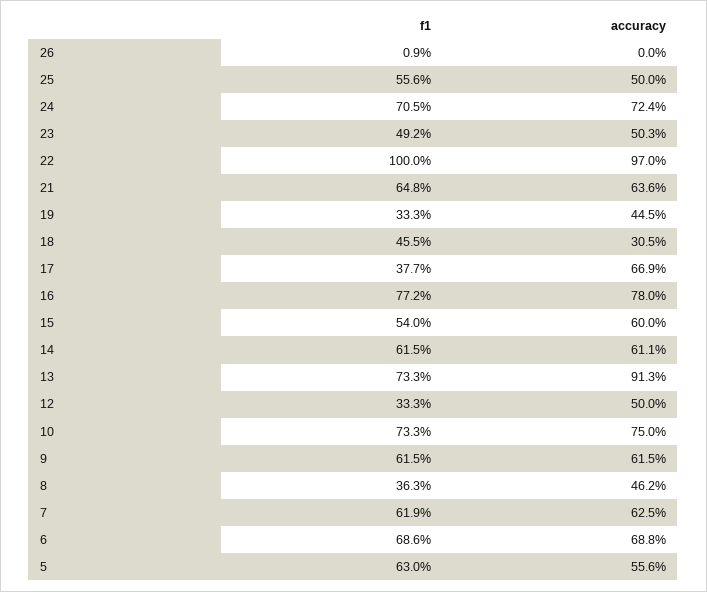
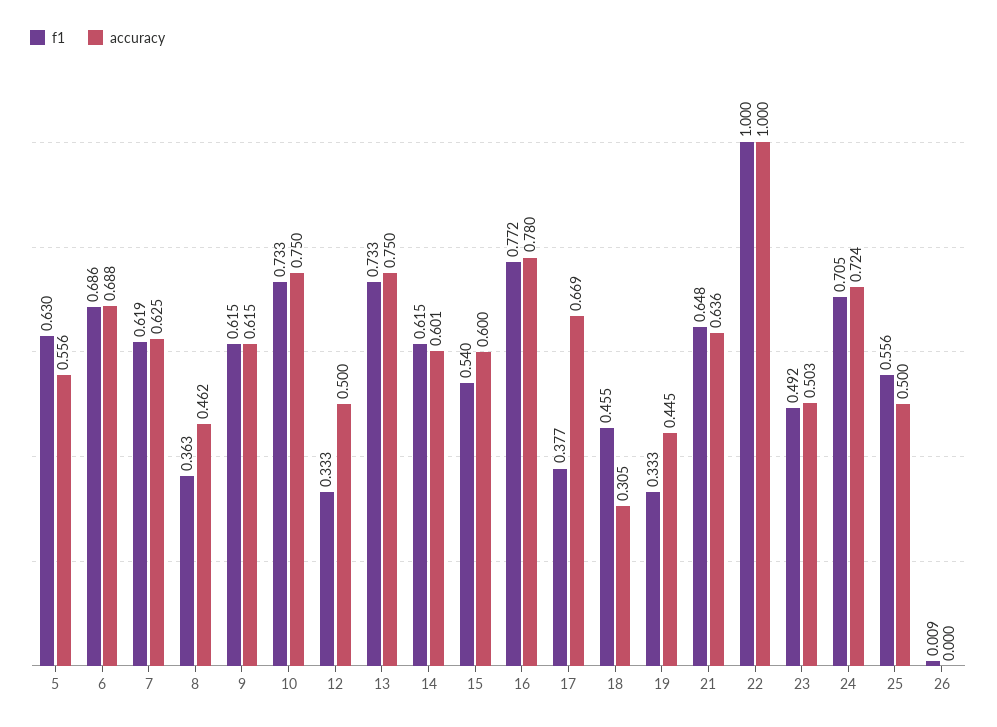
  {
    "f1": {
      "26": 0.009,
      "25": 0.556,
      "24": 0.705,
      "23": 0.492,
      "22": 1,
      "21": 0.648,
      "19": 0.333,
      "18": 0.455,
      "17": 0.377,
      "16": 0.772,
      "15": 0.54,
      "14": 0.615,
      "13": 0.733,
      "12": 0.333,
      "10": 0.733,
      "9": 0.615,
      "8": 0.363,
      "7": 0.619,
      "6": 0.686,
      "5": 0.63
    },
    "accuracy": {
      "26": 0,
      "25": 0.5,
      "24": 0.724,
      "23": 0.503,
-     "22": 0.97,
+     "22": 1,
      "21": 0.636,
      "19": 0.445,
      "18": 0.305,
      "17": 0.669,
      "16": 0.78,
      "15": 0.6,
-     "14": 0.611,
+     "14": 0.601,
-     "13": 0.913,
+     "13": 0.75,
      "12": 0.5,
      "10": 0.75,
      "9": 0.615,
      "8": 0.462,
      "7": 0.625,
      "6": 0.688,
      "5": 0.556
    }
  }

